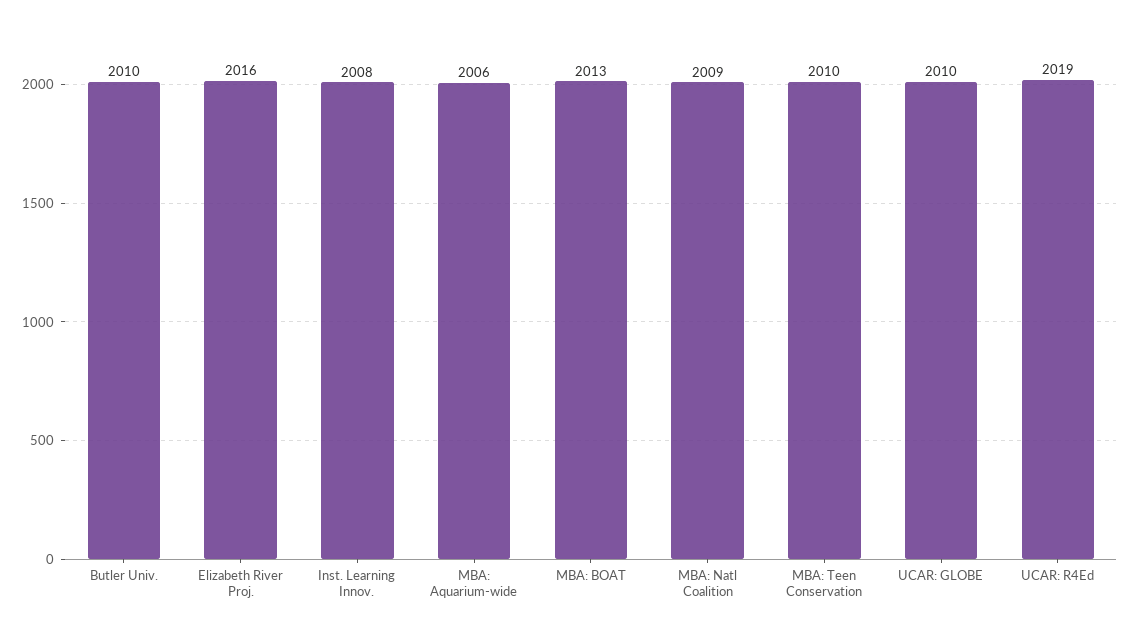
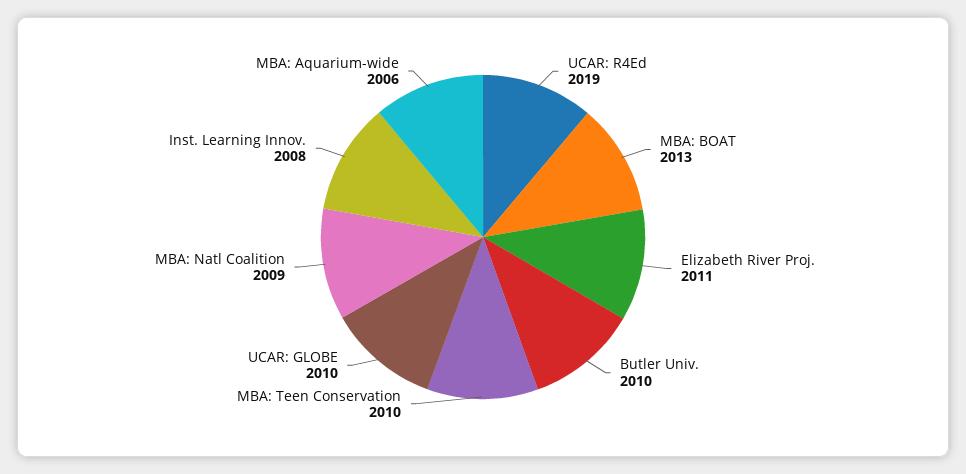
  {
    "Butler Univ.": 2010,
-   "Elizabeth River Proj.": 2016,
+   "Elizabeth River Proj.": 2011,
    "Inst. Learning Innov.": 2008,
    "MBA: Aquarium-wide": 2006,
    "MBA: BOAT": 2013,
    "MBA: Natl Coalition": 2009,
    "MBA: Teen Conservation": 2010,
    "UCAR: GLOBE": 2010,
    "UCAR: R4Ed": 2019
  }

